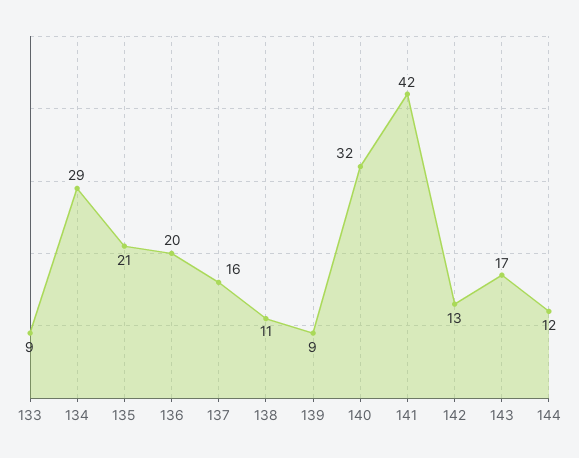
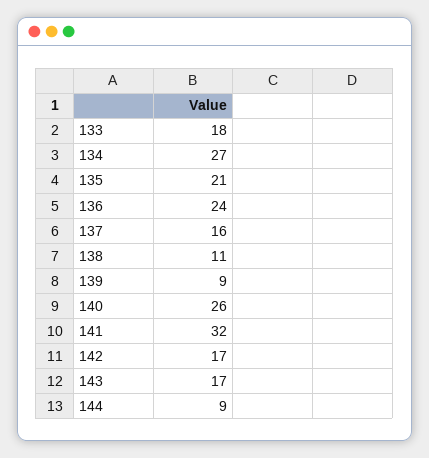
  {
-   "133": 9,
+   "133": 18,
-   "134": 29,
+   "134": 27,
    "135": 21,
-   "136": 20,
+   "136": 24,
    "137": 16,
    "138": 11,
    "139": 9,
-   "140": 32,
+   "140": 26,
-   "141": 42,
+   "141": 32,
-   "142": 13,
+   "142": 17,
    "143": 17,
-   "144": 12
+   "144": 9
  }

